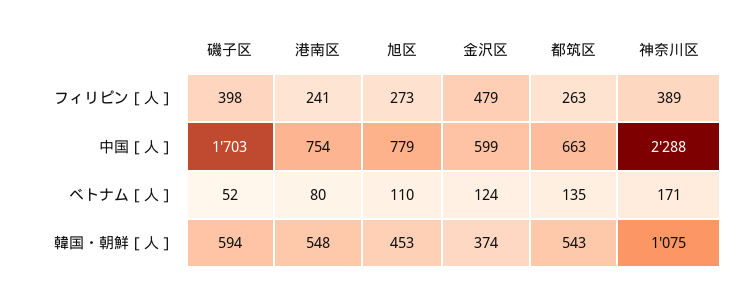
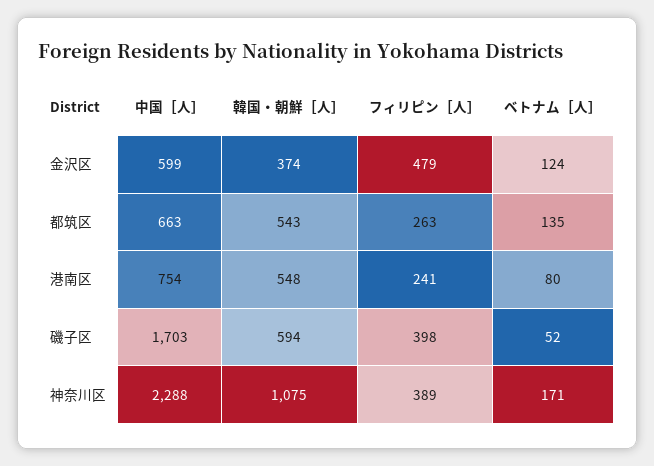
  {
    "磯子区": {
      "フィリピン［人］": 398,
      "中国［人］": 1703,
      "ベトナム［人］": 52,
      "韓国・朝鮮［人］": 594
    },
    "港南区": {
      "フィリピン［人］": 241,
      "中国［人］": 754,
      "ベトナム［人］": 80,
      "韓国・朝鮮［人］": 548
    },
-   "旭区": {
-     "フィリピン［人］": 273,
-     "中国［人］": 779,
-     "ベトナム［人］": 110,
-     "韓国・朝鮮［人］": 453
-   },
    "金沢区": {
      "フィリピン［人］": 479,
      "中国［人］": 599,
      "ベトナム［人］": 124,
      "韓国・朝鮮［人］": 374
    },
    "都筑区": {
      "フィリピン［人］": 263,
      "中国［人］": 663,
      "ベトナム［人］": 135,
      "韓国・朝鮮［人］": 543
    },
    "神奈川区": {
      "フィリピン［人］": 389,
      "中国［人］": 2288,
      "ベトナム［人］": 171,
      "韓国・朝鮮［人］": 1075
    }
  }

